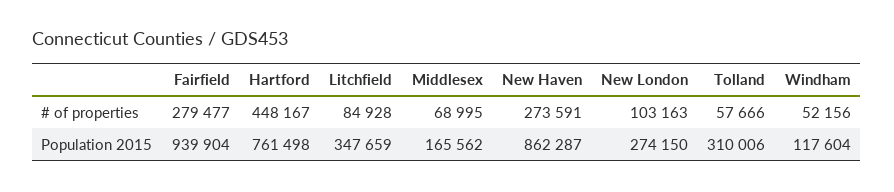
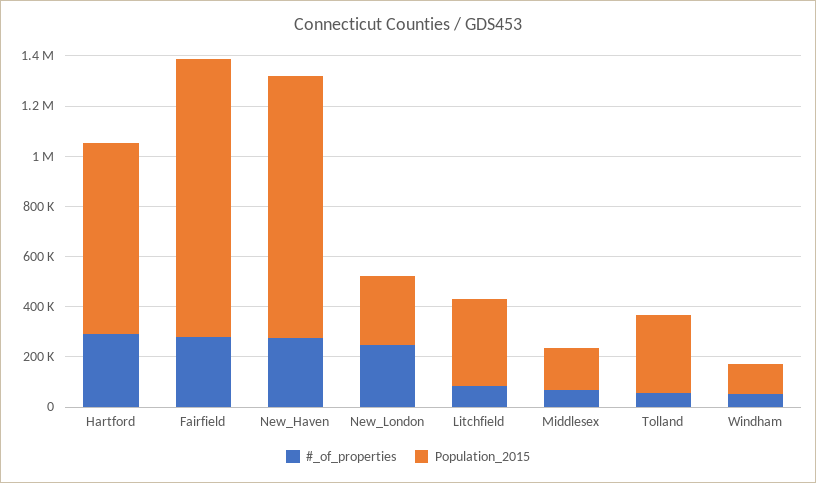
  {
    "# of properties": {
      "Fairfield": 279477,
-     "Hartford": 448167,
+     "Hartford": 300000,
      "Litchfield": 84928,
      "Middlesex": 68995,
      "New Haven": 273591,
-     "New London": 103163,
+     "New London": 250000,
      "Tolland": 57666,
      "Windham": 52156
    },
    "Population 2015": {
-     "Fairfield": 939904,
+     "Fairfield": 1100000,
      "Hartford": 761498,
      "Litchfield": 347659,
      "Middlesex": 165562,
-     "New Haven": 862287,
+     "New Haven": 1050000,
      "New London": 274150,
      "Tolland": 310006,
      "Windham": 117604
    }
  }

